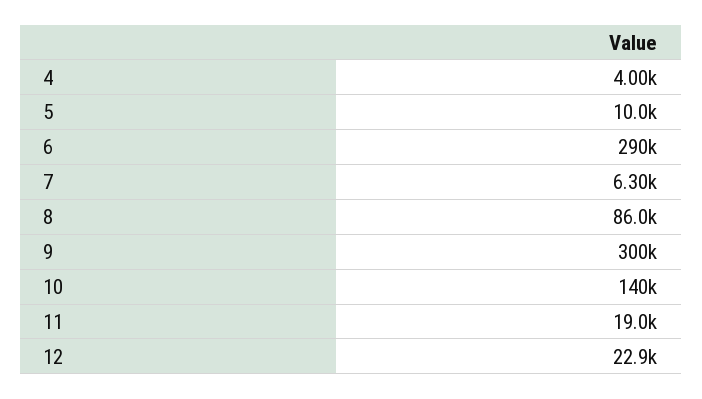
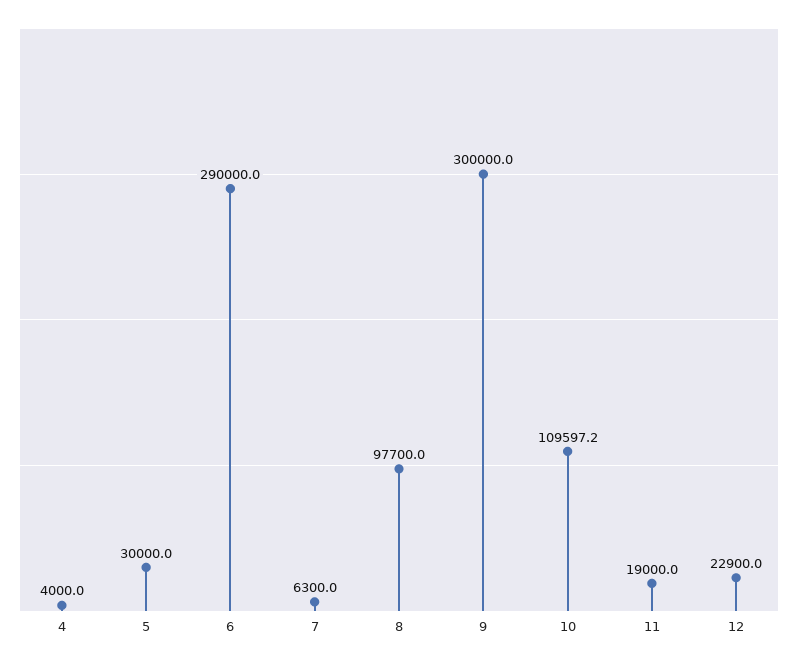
  {
    "4": 4000,
-   "5": 10000,
+   "5": 30000,
    "6": 290000,
    "7": 6300,
-   "8": 86000,
+   "8": 97700,
    "9": 300000,
-   "10": 140000,
+   "10": 109597.2,
    "11": 19000,
    "12": 22900
  }

